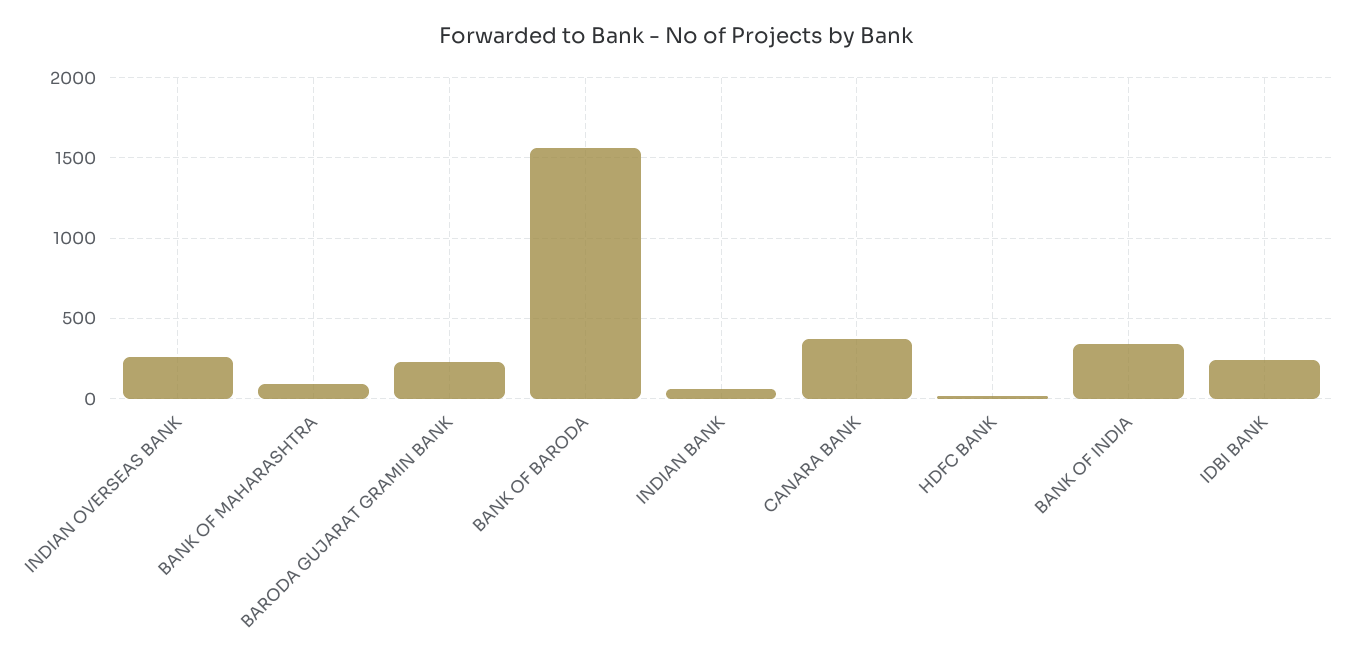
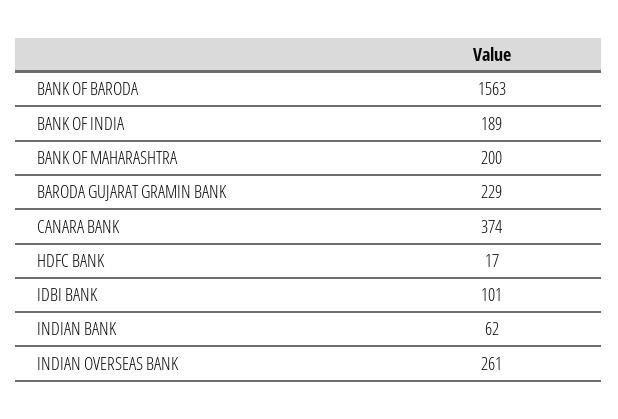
  {
    "INDIAN OVERSEAS BANK": 261,
-   "BANK OF MAHARASHTRA": 100,
+   "BANK OF MAHARASHTRA": 200,
    "BARODA GUJARAT GRAMIN BANK": 229,
    "BANK OF BARODA": 1563,
    "INDIAN BANK": 62,
    "CANARA BANK": 374,
    "HDFC BANK": 17,
-   "BANK OF INDIA": 350,
+   "BANK OF INDIA": 189,
-   "IDBI BANK": 250
+   "IDBI BANK": 101
  }

